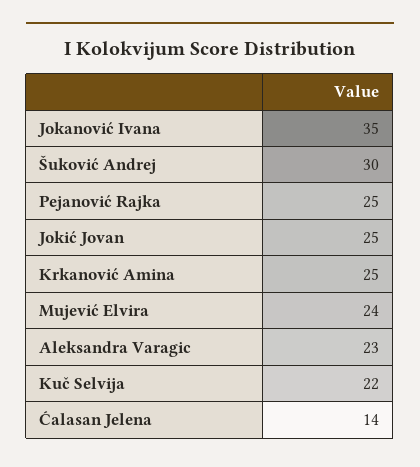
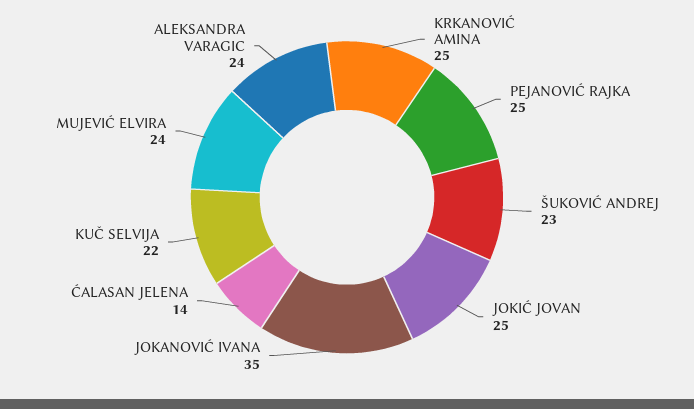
  {
    "Jokanović Ivana": 35,
-   "Šuković Andrej": 30,
+   "Šuković Andrej": 23,
    "Pejanović Rajka": 25,
    "Jokić Jovan": 25,
    "Krkanović Amina": 25,
    "Mujević Elvira": 24,
-   "Aleksandra Varagic": 23,
+   "Aleksandra Varagic": 24,
    "Kuč Selvija": 22,
    "Ćalasan Jelena": 14
  }

